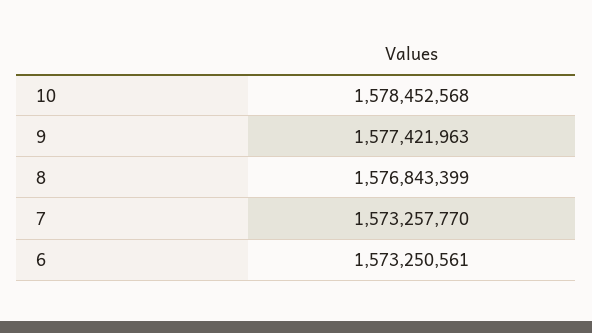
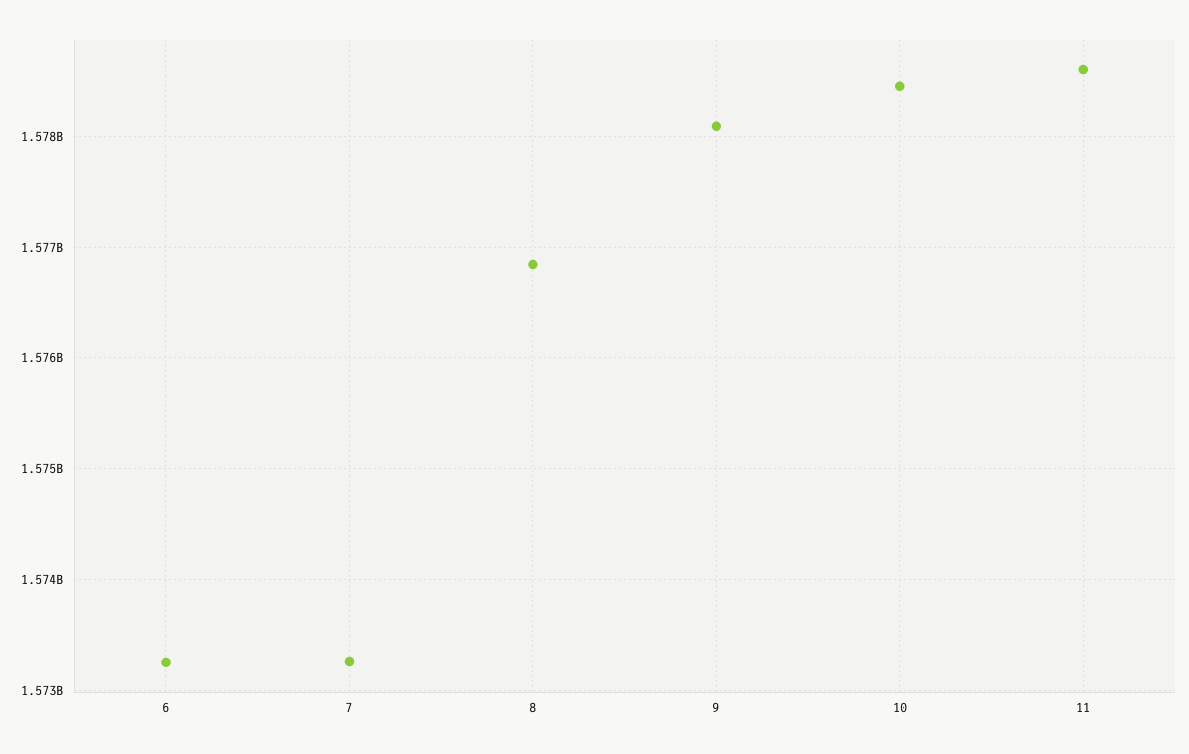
  {
    "10": 1578452568,
-   "9": 1577421963,
+   "9": 1578100000,
    "8": 1576843399,
    "7": 1573257770,
-   "6": 1573250561
+   "6": 1573250561,
+   "11": 1578600000
  }

